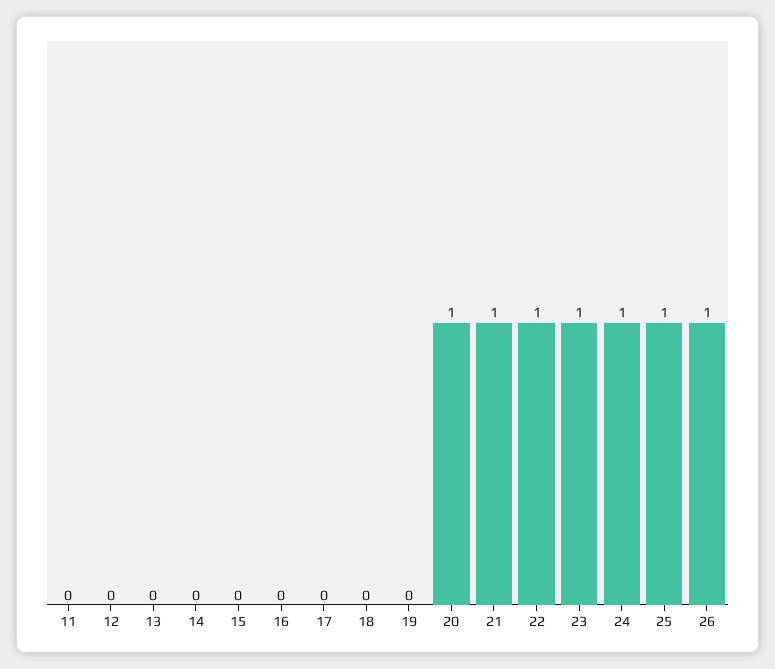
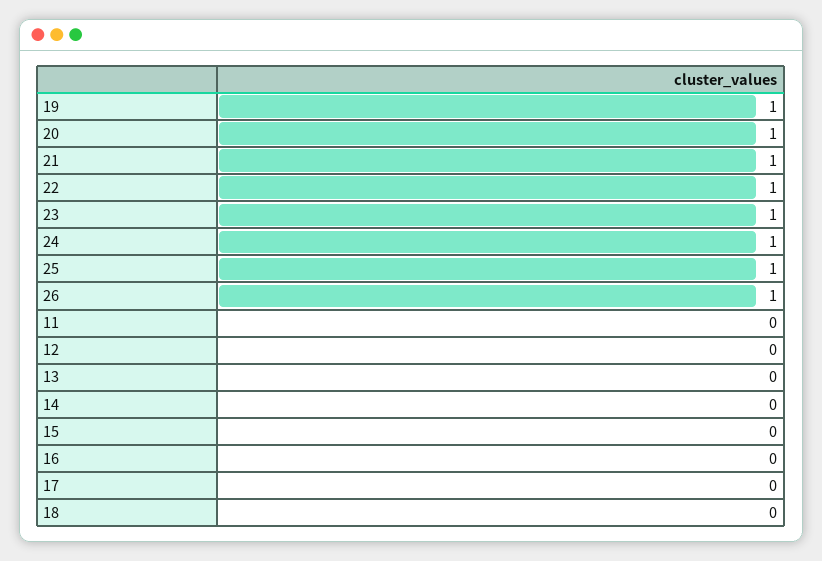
  {
    "11": 0,
    "12": 0,
    "13": 0,
    "14": 0,
    "15": 0,
    "16": 0,
    "17": 0,
    "18": 0,
-   "19": 0,
+   "19": 1,
    "20": 1,
    "21": 1,
    "22": 1,
    "23": 1,
    "24": 1,
    "25": 1,
    "26": 1
  }

